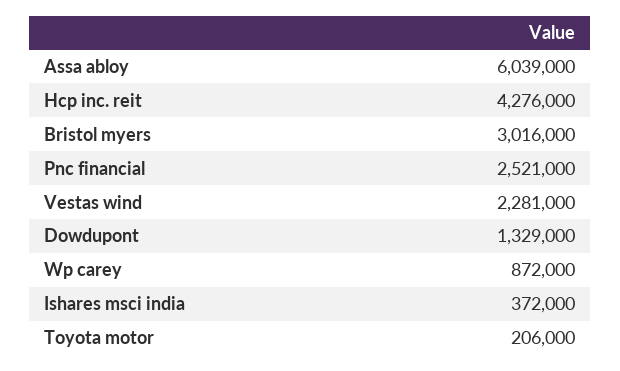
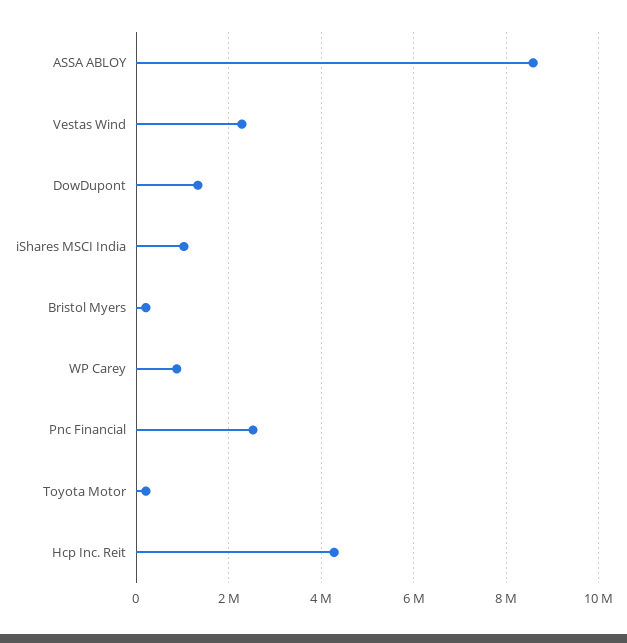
  {
-   "Assa abloy": 6039000,
+   "Assa abloy": 8600000,
    "Hcp inc. reit": 4276000,
-   "Bristol myers": 3016000,
+   "Bristol myers": 200000,
    "Pnc financial": 2521000,
    "Vestas wind": 2281000,
    "Dowdupont": 1329000,
    "Wp carey": 872000,
-   "Ishares msci india": 372000,
+   "Ishares msci india": 1000000,
    "Toyota motor": 206000
  }

